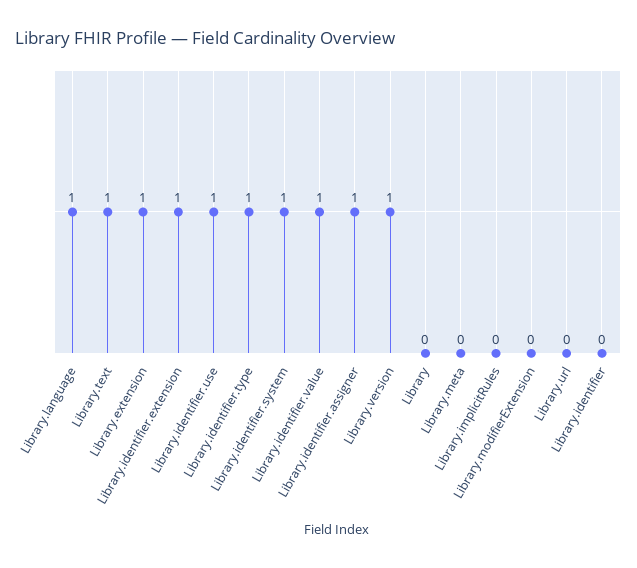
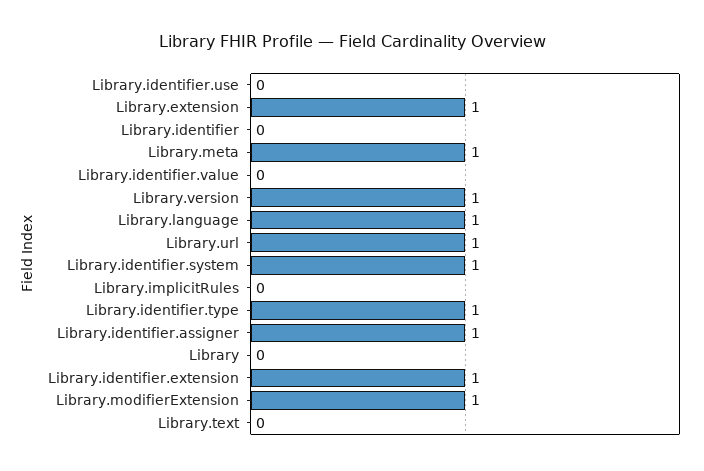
  {
    "Library.language": 1,
-   "Library.text": 1,
+   "Library.text": 0,
    "Library.extension": 1,
    "Library.identifier.extension": 1,
-   "Library.identifier.use": 1,
+   "Library.identifier.use": 0,
    "Library.identifier.type": 1,
    "Library.identifier.system": 1,
-   "Library.identifier.value": 1,
+   "Library.identifier.value": 0,
    "Library.identifier.assigner": 1,
    "Library.version": 1,
    "Library": 0,
-   "Library.meta": 0,
+   "Library.meta": 1,
    "Library.implicitRules": 0,
-   "Library.modifierExtension": 0,
+   "Library.modifierExtension": 1,
-   "Library.url": 0,
+   "Library.url": 1,
    "Library.identifier": 0
  }

